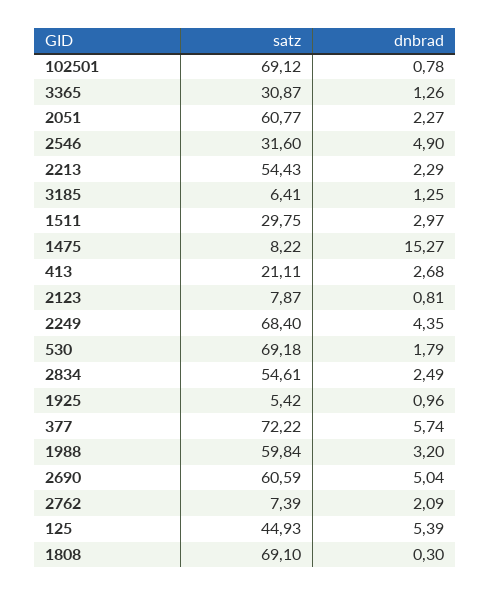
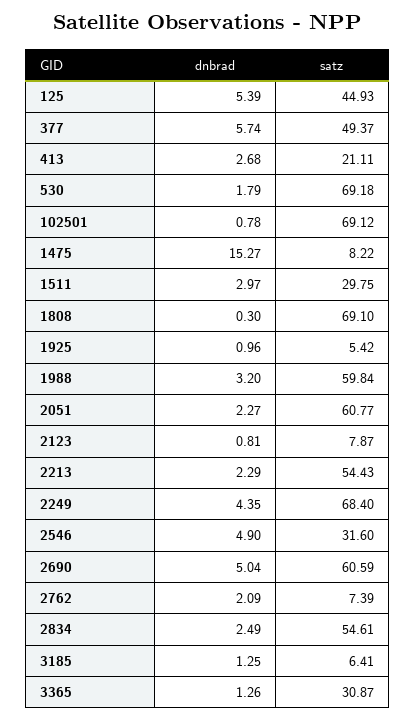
  {
    "satz": {
      "102501": 69.12,
      "3365": 30.87,
      "2051": 60.77,
      "2546": 31.6,
      "2213": 54.43,
      "3185": 6.41,
      "1511": 29.75,
      "1475": 8.22,
      "413": 21.11,
      "2123": 7.87,
      "2249": 68.4,
      "530": 69.18,
      "2834": 54.61,
      "1925": 5.42,
-     "377": 72.22,
+     "377": 49.37,
      "1988": 59.84,
      "2690": 60.59,
      "2762": 7.39,
      "125": 44.93,
      "1808": 69.1
    },
    "dnbrad": {
      "102501": 0.78,
      "3365": 1.26,
      "2051": 2.27,
      "2546": 4.9,
      "2213": 2.29,
      "3185": 1.25,
      "1511": 2.97,
      "1475": 15.27,
      "413": 2.68,
      "2123": 0.81,
      "2249": 4.35,
      "530": 1.79,
      "2834": 2.49,
      "1925": 0.96,
      "377": 5.74,
      "1988": 3.2,
      "2690": 5.04,
      "2762": 2.09,
      "125": 5.39,
      "1808": 0.3
    }
  }

